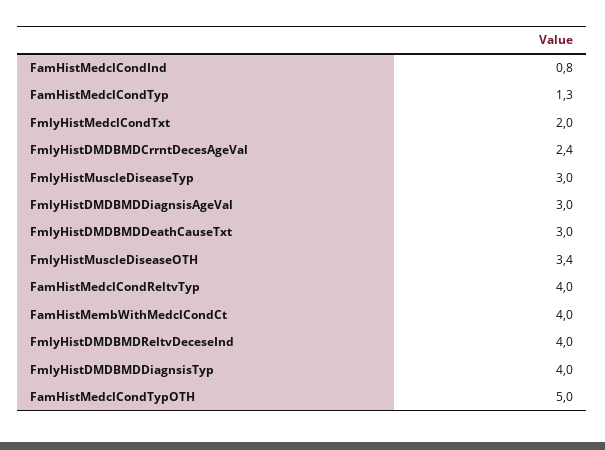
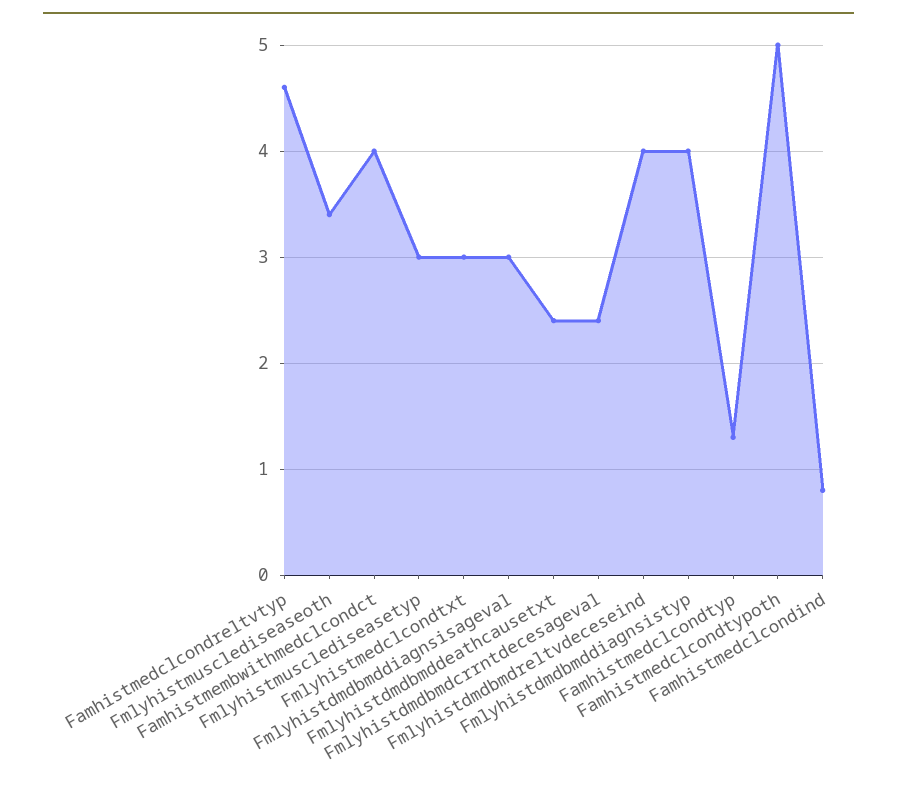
  {
    "FamHistMedclCondInd": 0.8,
    "FamHistMedclCondTyp": 1.3,
-   "FmlyHistMedclCondTxt": 2,
+   "FmlyHistMedclCondTxt": 3,
    "FmlyHistDMDBMDCrrntDecesAgeVal": 2.4,
    "FmlyHistMuscleDiseaseTyp": 3,
    "FmlyHistDMDBMDDiagnsisAgeVal": 3,
-   "FmlyHistDMDBMDDeathCauseTxt": 3,
+   "FmlyHistDMDBMDDeathCauseTxt": 2.4,
    "FmlyHistMuscleDiseaseOTH": 3.4,
-   "FamHistMedclCondReltvTyp": 4,
+   "FamHistMedclCondReltvTyp": 4.6,
    "FamHistMembWithMedclCondCt": 4,
    "FmlyHistDMDBMDReltvDeceseInd": 4,
    "FmlyHistDMDBMDDiagnsisTyp": 4,
    "FamHistMedclCondTypOTH": 5
  }

